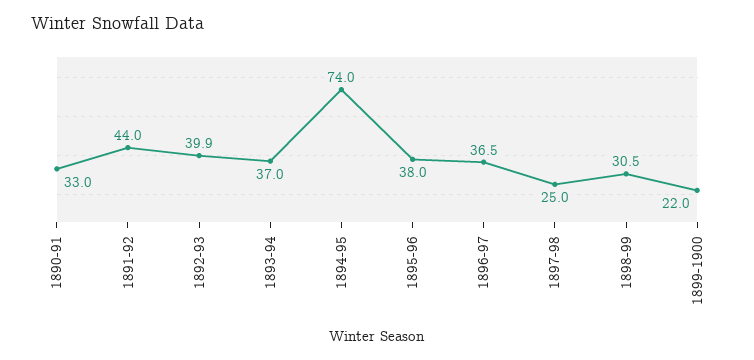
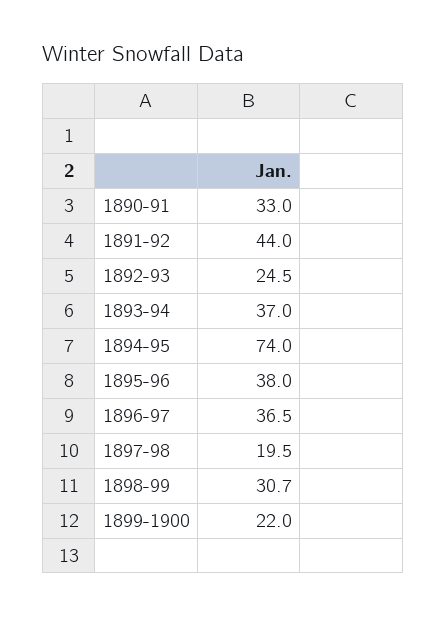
  {
    "1890-91": 33,
    "1891-92": 44,
-   "1892-93": 39.9,
+   "1892-93": 24.5,
    "1893-94": 37,
    "1894-95": 74,
    "1895-96": 38,
    "1896-97": 36.5,
-   "1897-98": 25,
+   "1897-98": 19.5,
-   "1898-99": 30.5,
+   "1898-99": 30.7,
    "1899-1900": 22
  }

